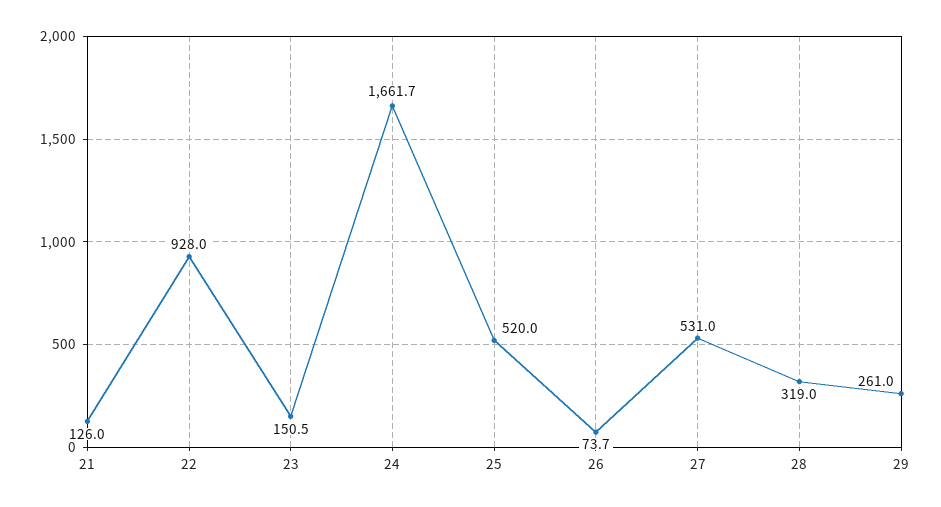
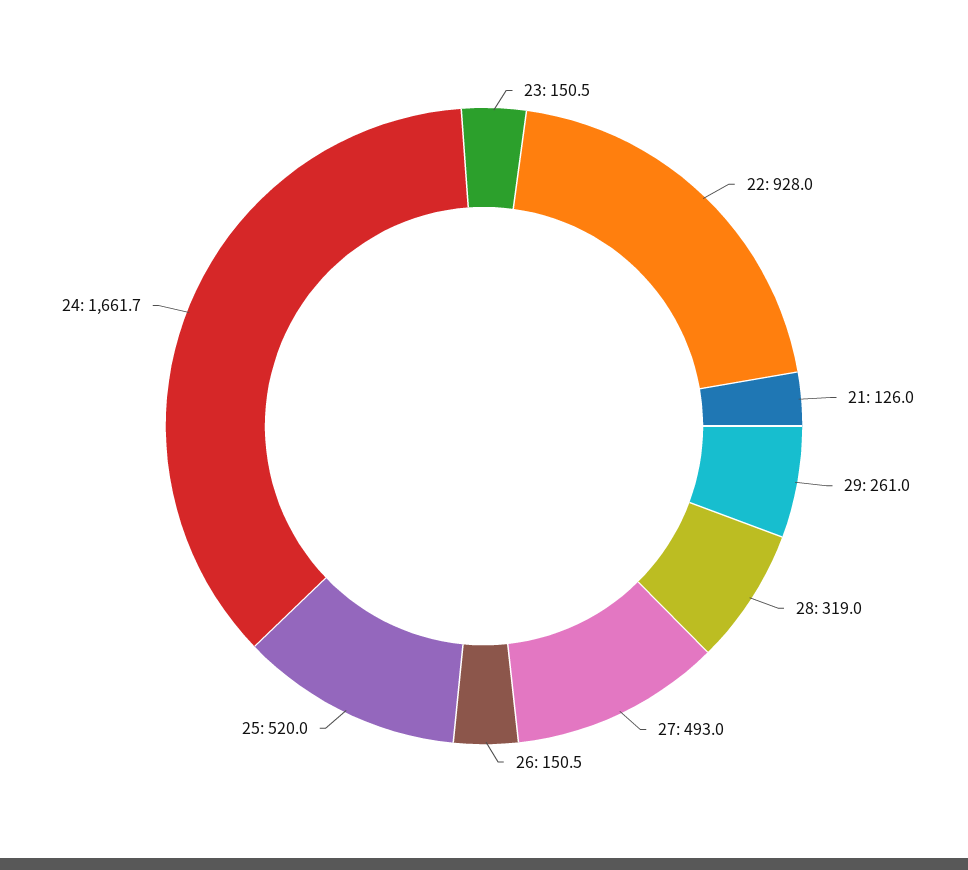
  {
    "21": 126,
    "22": 928,
    "23": 150.5,
    "24": 1661.7,
    "25": 520,
-   "26": 73.7,
+   "26": 150.5,
-   "27": 531,
+   "27": 493,
    "28": 319,
    "29": 261
  }

